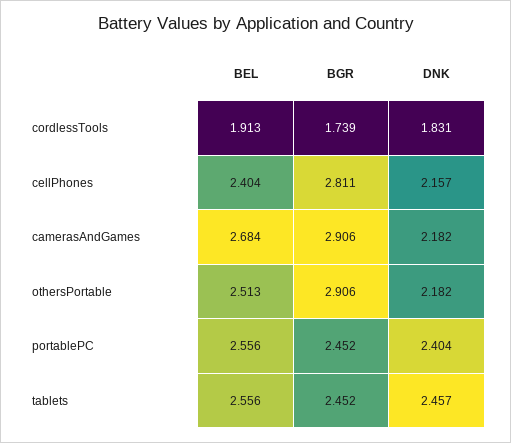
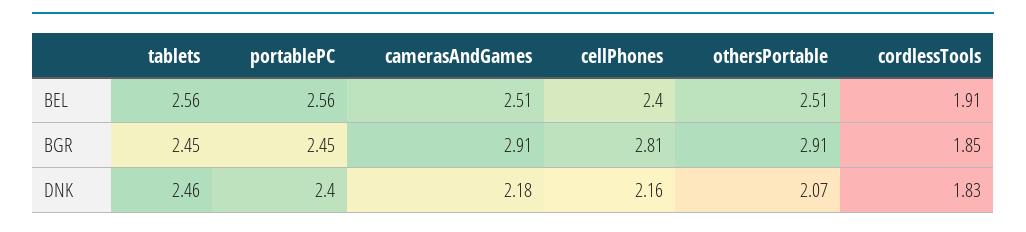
  {
    "BEL": {
      "cordlessTools": 1.913,
      "cellPhones": 2.404,
-     "camerasAndGames": 2.684,
+     "camerasAndGames": 2.51,
      "othersPortable": 2.513,
      "portablePC": 2.556,
      "tablets": 2.556
    },
    "BGR": {
-     "cordlessTools": 1.739,
+     "cordlessTools": 1.85,
      "cellPhones": 2.811,
      "camerasAndGames": 2.906,
      "othersPortable": 2.906,
      "portablePC": 2.452,
      "tablets": 2.452
    },
    "DNK": {
      "cordlessTools": 1.831,
      "cellPhones": 2.157,
      "camerasAndGames": 2.182,
-     "othersPortable": 2.182,
+     "othersPortable": 2.07,
      "portablePC": 2.404,
      "tablets": 2.457
    }
  }

